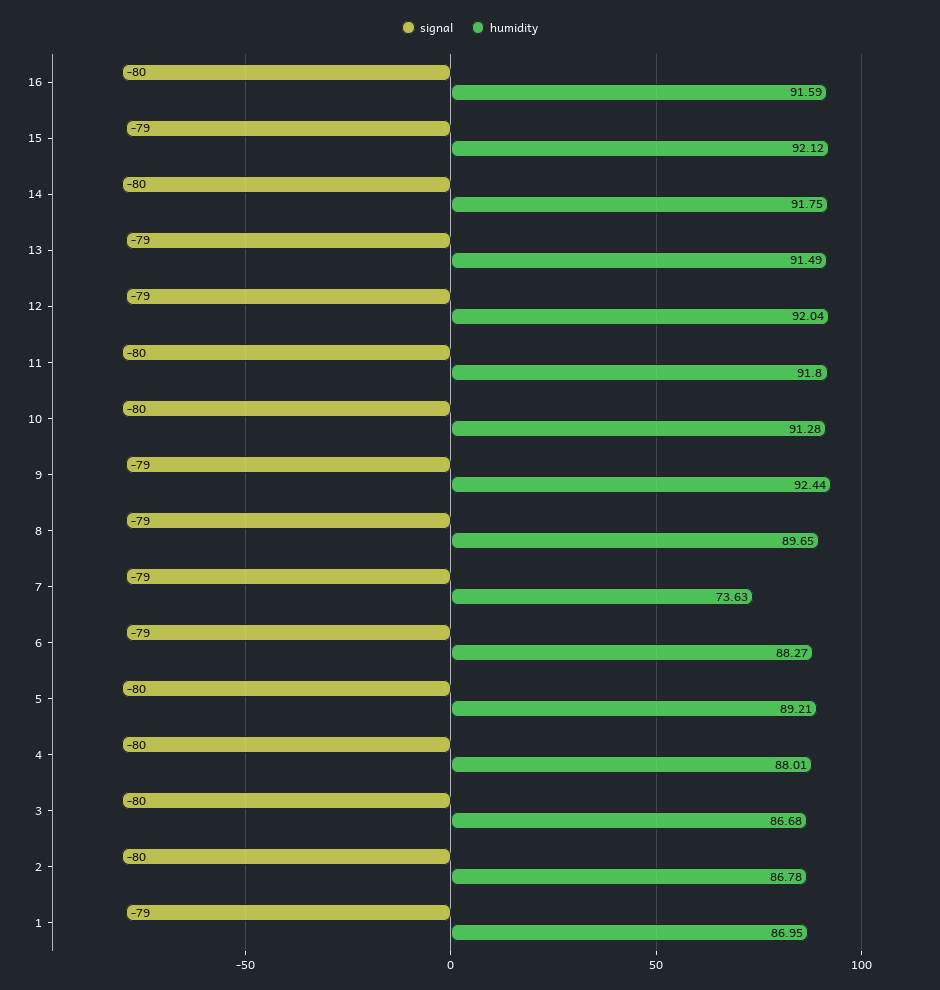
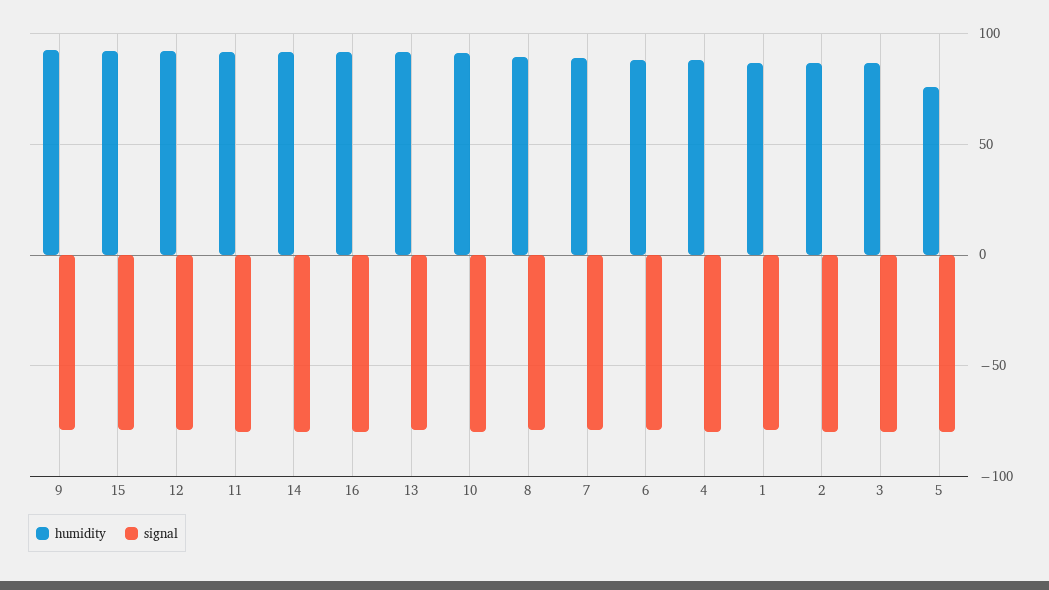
  {
    "signal": {
      "16": -80,
      "15": -79,
      "14": -80,
      "13": -79,
      "12": -79,
      "11": -80,
      "10": -80,
      "9": -79,
      "8": -79,
      "7": -79,
      "6": -79,
      "5": -80,
      "4": -80,
      "3": -80,
      "2": -80,
      "1": -79
    },
    "humidity": {
      "16": 91.59,
      "15": 92.12,
      "14": 91.75,
      "13": 91.49,
      "12": 92.04,
      "11": 91.8,
      "10": 91.28,
      "9": 92.44,
      "8": 89.65,
-     "7": 73.63,
+     "7": 90,
      "6": 88.27,
-     "5": 89.21,
+     "5": 75,
      "4": 88.01,
      "3": 86.68,
      "2": 86.78,
      "1": 86.95
    }
  }

